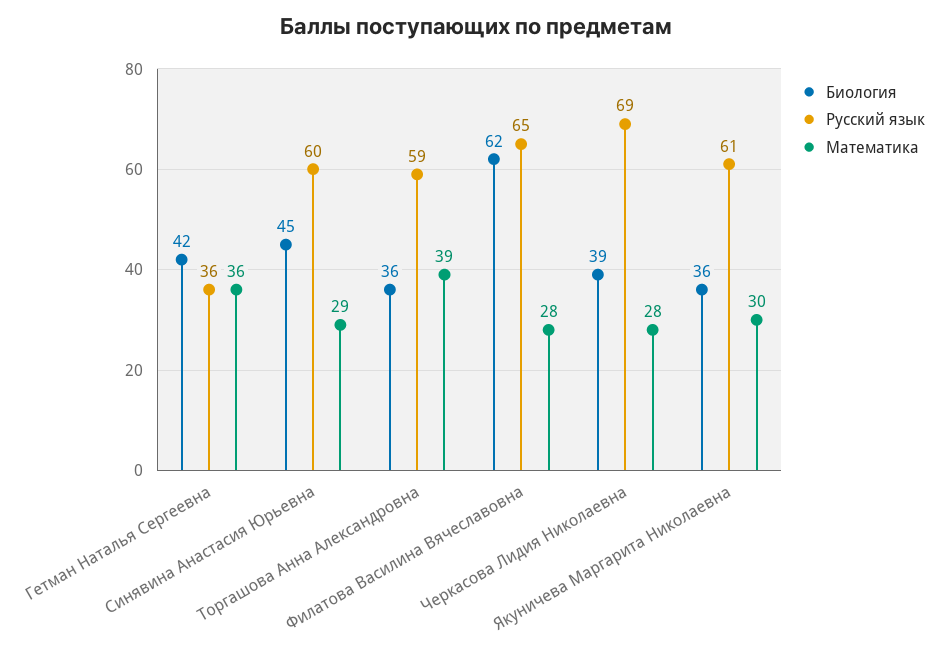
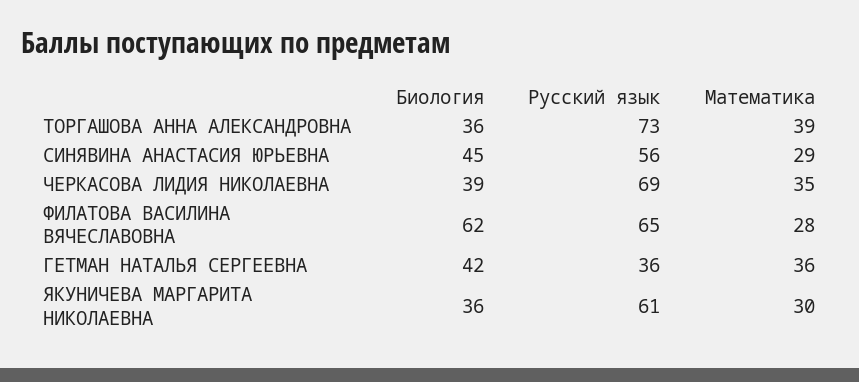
  {
    "Биология": {
      "Гетман Наталья Сергеевна": 42,
      "Синявина Анастасия Юрьевна": 45,
      "Торгашова Анна Александровна": 36,
      "Филатова Василина Вячеславовна": 62,
      "Черкасова Лидия Николаевна": 39,
      "Якуничева Маргарита Николаевна": 36
    },
    "Русский язык": {
      "Гетман Наталья Сергеевна": 36,
-     "Синявина Анастасия Юрьевна": 60,
+     "Синявина Анастасия Юрьевна": 56,
-     "Торгашова Анна Александровна": 59,
+     "Торгашова Анна Александровна": 73,
      "Филатова Василина Вячеславовна": 65,
      "Черкасова Лидия Николаевна": 69,
      "Якуничева Маргарита Николаевна": 61
    },
    "Математика": {
      "Гетман Наталья Сергеевна": 36,
      "Синявина Анастасия Юрьевна": 29,
      "Торгашова Анна Александровна": 39,
      "Филатова Василина Вячеславовна": 28,
-     "Черкасова Лидия Николаевна": 28,
+     "Черкасова Лидия Николаевна": 35,
      "Якуничева Маргарита Николаевна": 30
    }
  }

